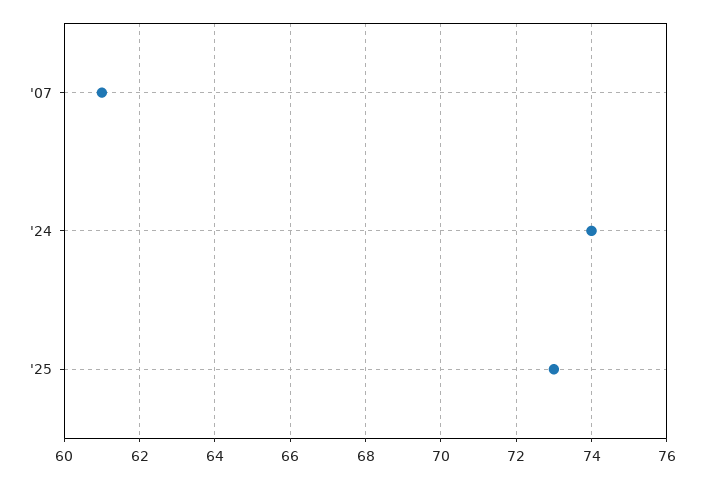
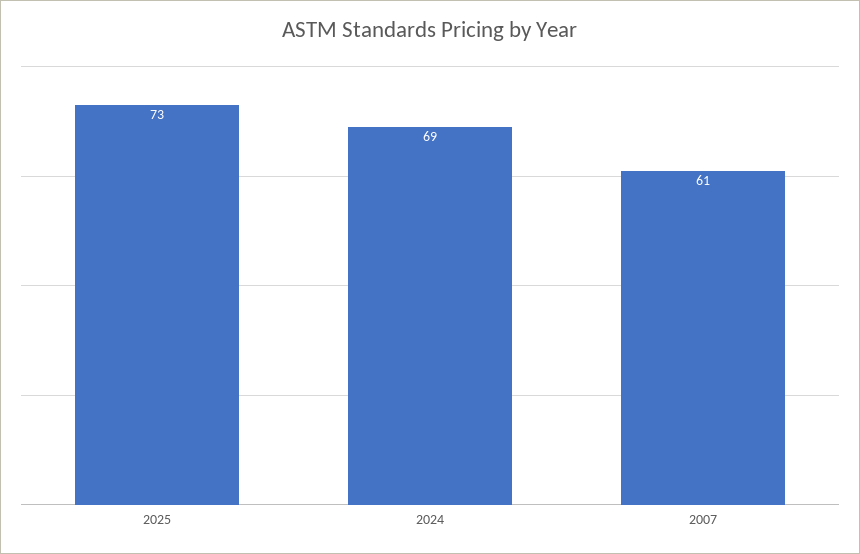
  {
    "'07": 61,
-   "'24": 74,
+   "'24": 69,
    "'25": 73
  }

